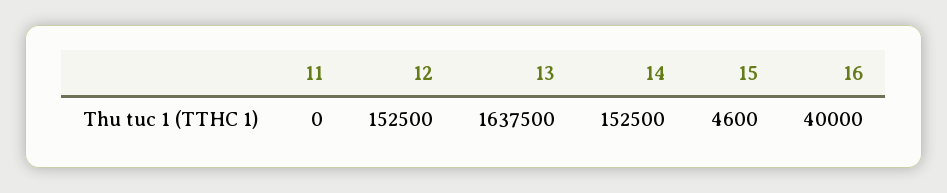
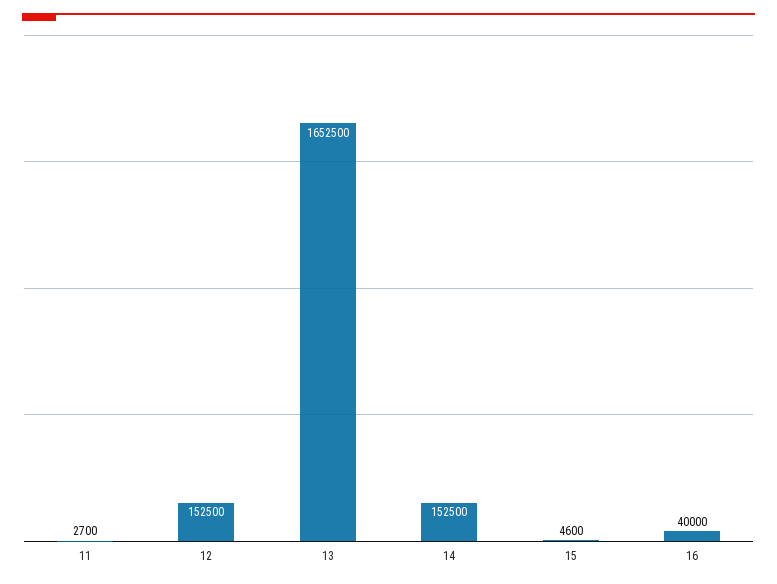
  {
-   "11": 0,
+   "11": 2700,
    "12": 152500,
-   "13": 1637500,
+   "13": 1652500,
    "14": 152500,
    "15": 4600,
    "16": 40000
  }

